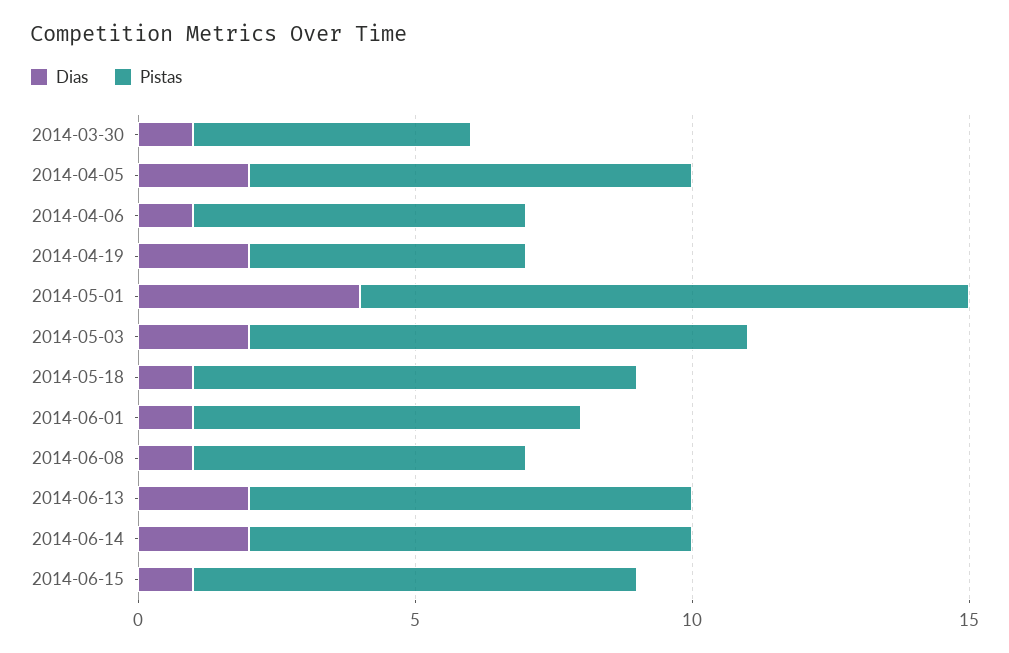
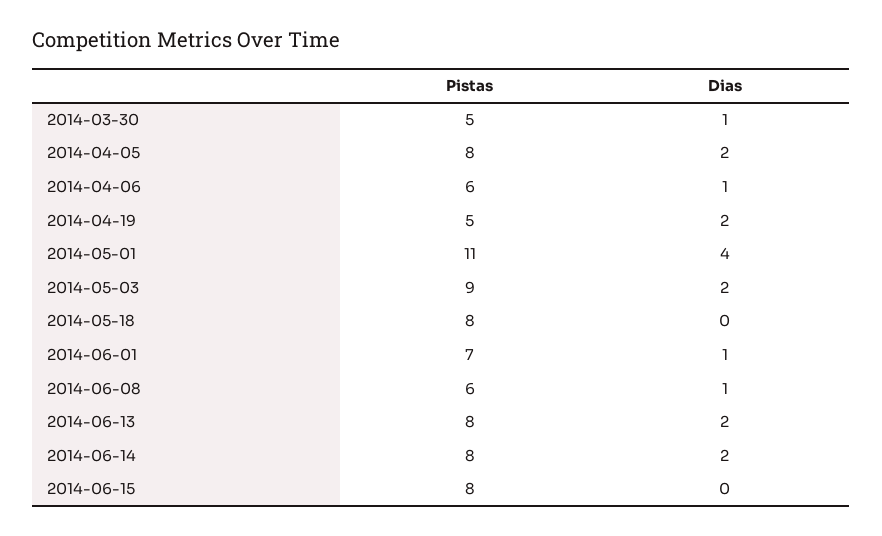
  {
    "Dias": {
      "2014-03-30": 1,
      "2014-04-05": 2,
      "2014-04-06": 1,
      "2014-04-19": 2,
      "2014-05-01": 4,
      "2014-05-03": 2,
-     "2014-05-18": 1,
+     "2014-05-18": 0,
      "2014-06-01": 1,
      "2014-06-08": 1,
      "2014-06-13": 2,
      "2014-06-14": 2,
-     "2014-06-15": 1
+     "2014-06-15": 0
    },
    "Pistas": {
      "2014-03-30": 5,
      "2014-04-05": 8,
      "2014-04-06": 6,
      "2014-04-19": 5,
      "2014-05-01": 11,
      "2014-05-03": 9,
      "2014-05-18": 8,
      "2014-06-01": 7,
      "2014-06-08": 6,
      "2014-06-13": 8,
      "2014-06-14": 8,
      "2014-06-15": 8
    }
  }

